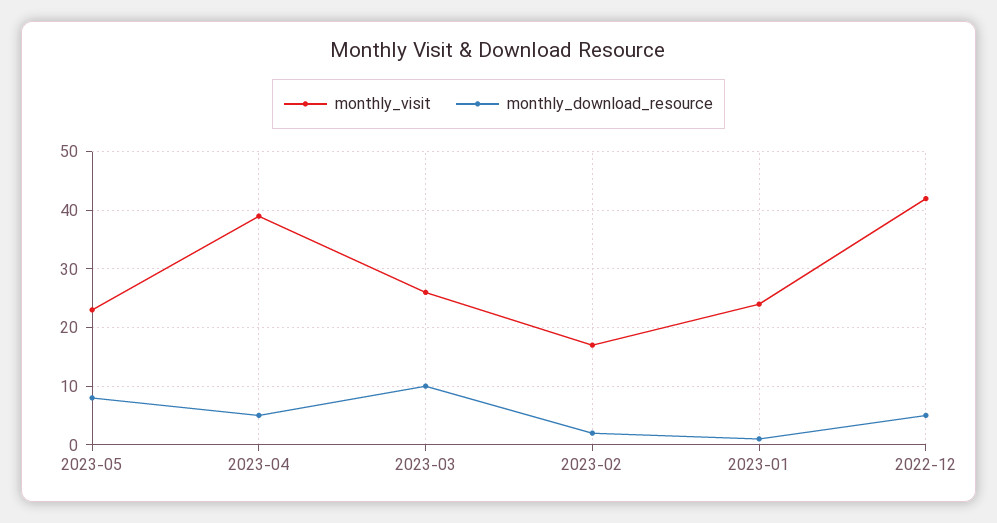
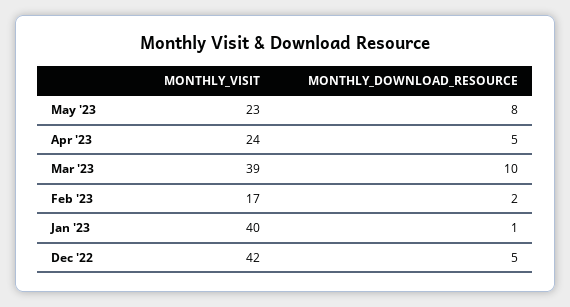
  {
    "monthly_visit": {
      "2023-05": 23,
-     "2023-04": 40,
+     "2023-04": 24,
-     "2023-03": 25,
+     "2023-03": 39,
      "2023-02": 17,
-     "2023-01": 25,
+     "2023-01": 40,
      "2022-12": 42
    },
    "monthly_download_resource": {
      "2023-05": 8,
      "2023-04": 5,
      "2023-03": 10,
      "2023-02": 2,
      "2023-01": 1,
      "2022-12": 5
    }
  }

